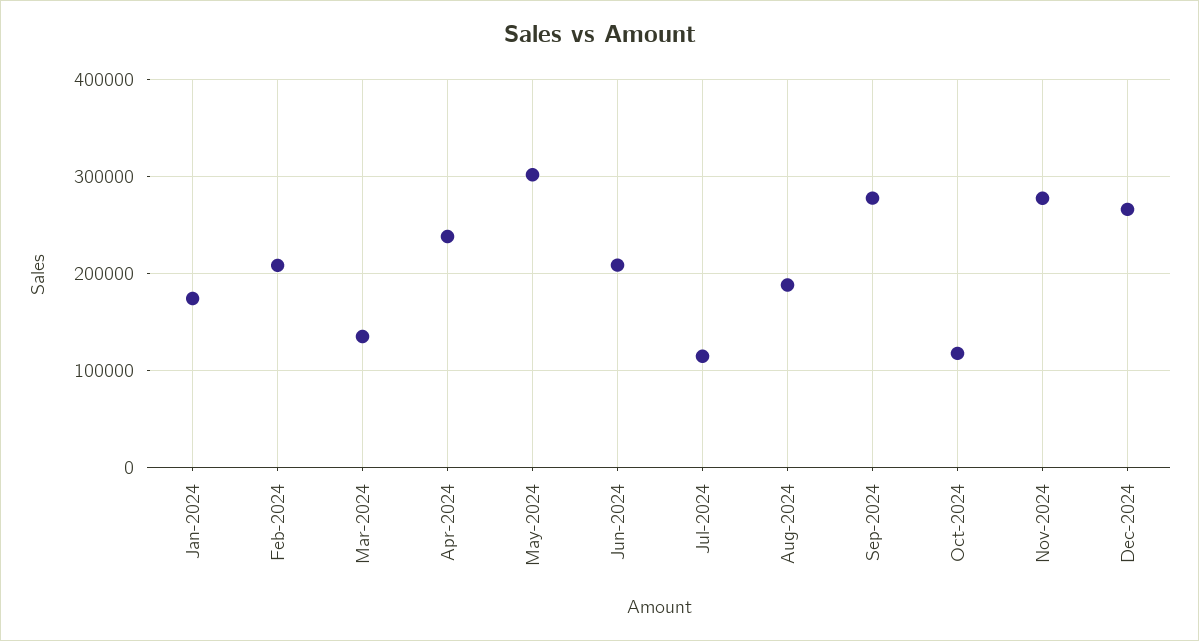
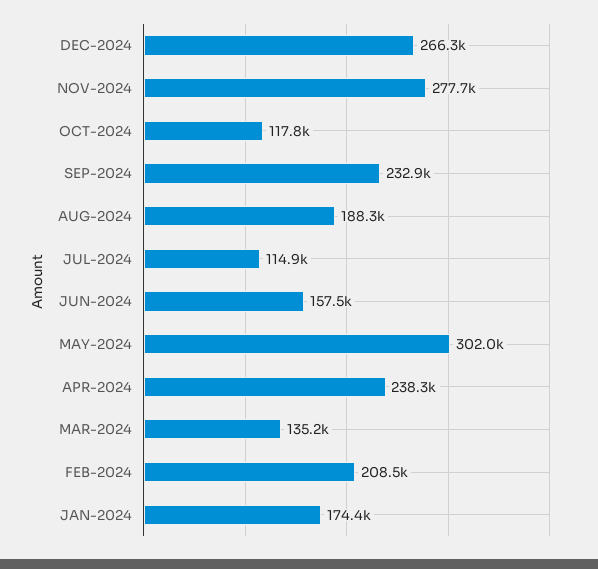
  {
    "Jan-2024": 174400,
    "Feb-2024": 208500,
    "Mar-2024": 135200,
    "Apr-2024": 238300,
    "May-2024": 302000,
-   "Jun-2024": 210000,
+   "Jun-2024": 157500,
    "Jul-2024": 114900,
    "Aug-2024": 188300,
-   "Sep-2024": 280000,
+   "Sep-2024": 232900,
    "Oct-2024": 117800,
    "Nov-2024": 277700,
    "Dec-2024": 266300
  }

